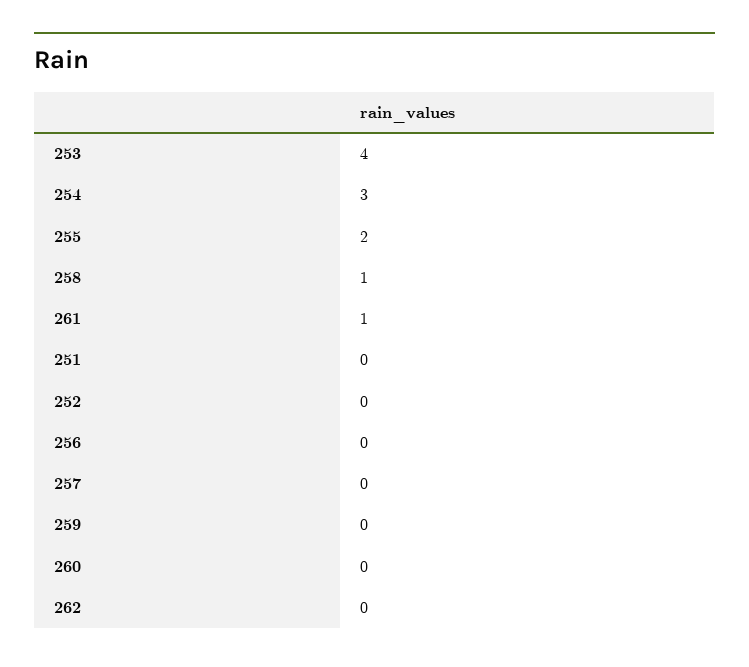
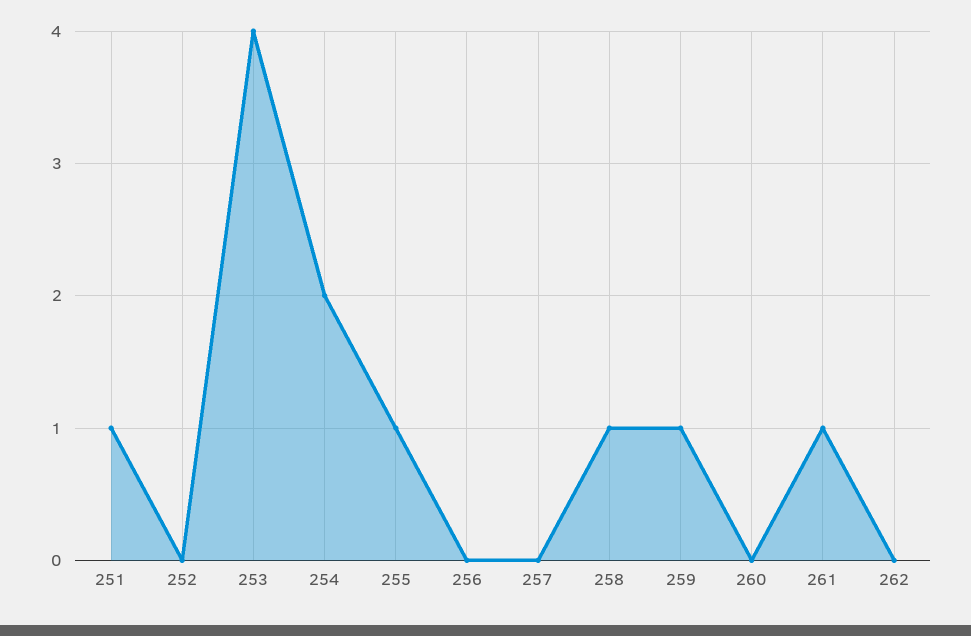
  {
    "253": 4,
-   "254": 3,
+   "254": 2,
-   "255": 2,
+   "255": 1,
    "258": 1,
    "261": 1,
-   "251": 0,
+   "251": 1,
    "252": 0,
    "256": 0,
    "257": 0,
-   "259": 0,
+   "259": 1,
    "260": 0,
    "262": 0
  }

